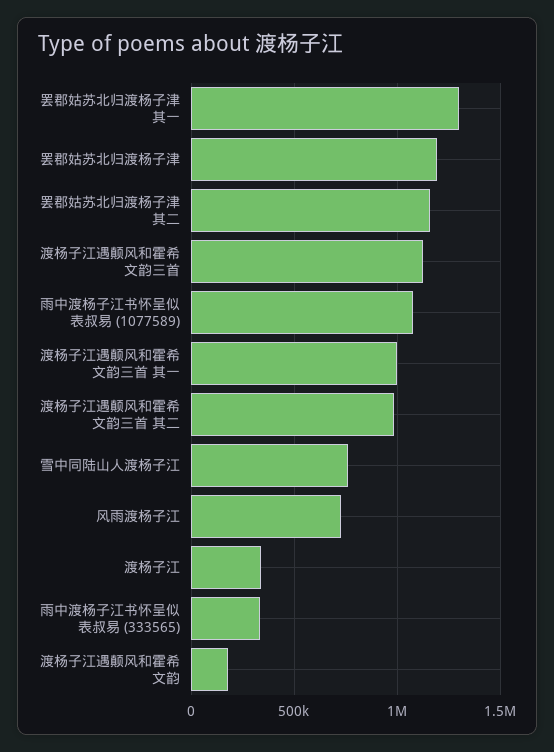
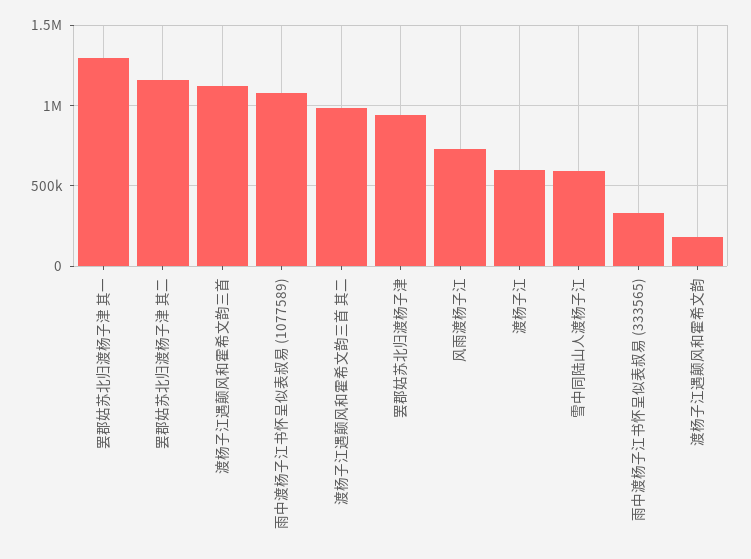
  {
    "罢郡姑苏北归渡杨子津 其一": 1300000,
-   "罢郡姑苏北归渡杨子津": 1200000,
+   "罢郡姑苏北归渡杨子津": 950000,
    "罢郡姑苏北归渡杨子津 其二": 1150000,
    "渡杨子江遇颠风和霍希文韵三首": 1150000,
    "雨中渡杨子江书怀呈似表叔易 (1077589)": 1100000,
-   "渡杨子江遇颠风和霍希文韵三首 其一": 1000000,
    "渡杨子江遇颠风和霍希文韵三首 其二": 1000000,
-   "雪中同陆山人渡杨子江": 750000,
+   "雪中同陆山人渡杨子江": 600000,
    "风雨渡杨子江": 750000,
-   "渡杨子江": 350000,
+   "渡杨子江": 600000,
    "雨中渡杨子江书怀呈似表叔易 (333565)": 350000,
    "渡杨子江遇颠风和霍希文韵": 200000
  }

